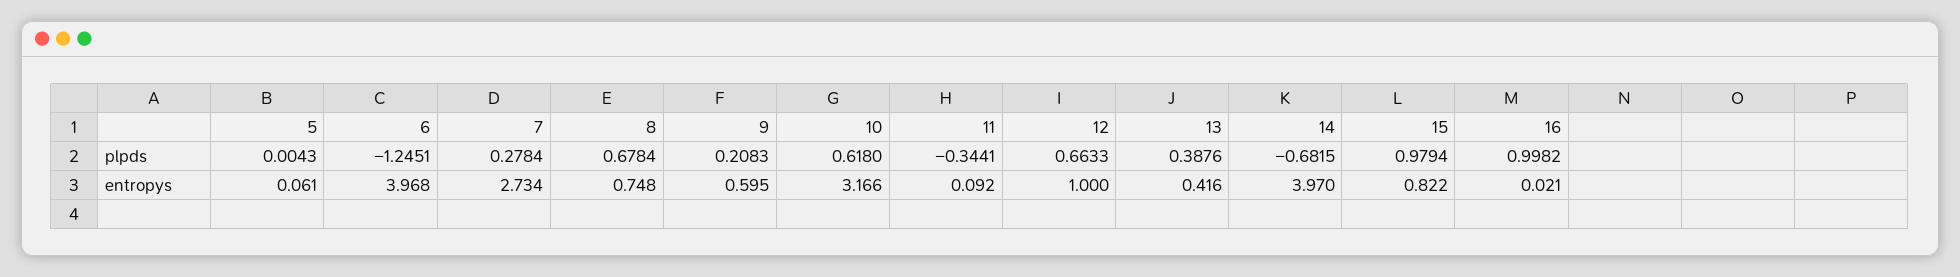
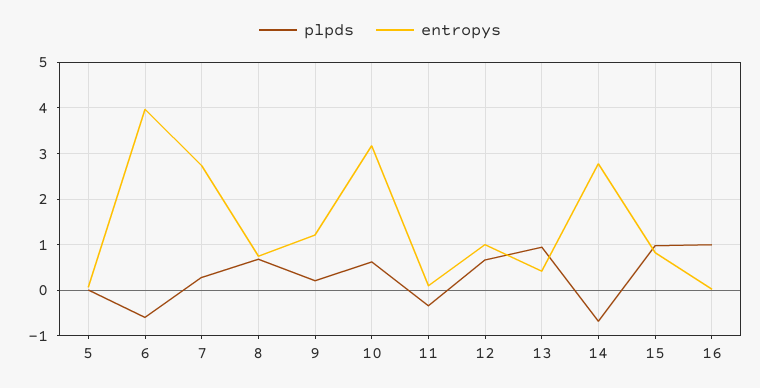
  {
    "plpds": {
      "5": 0.0043,
-     "6": -1.2451,
+     "6": -0.6,
      "7": 0.2784,
      "8": 0.6784,
      "9": 0.2083,
      "10": 0.618,
      "11": -0.3441,
      "12": 0.6633,
-     "13": 0.3876,
+     "13": 1,
      "14": -0.6815,
      "15": 0.9794,
      "16": 0.9982
    },
    "entropys": {
      "5": 0.061,
      "6": 3.968,
      "7": 2.734,
      "8": 0.748,
-     "9": 0.595,
+     "9": 1.2,
      "10": 3.166,
      "11": 0.092,
      "12": 1,
      "13": 0.416,
-     "14": 3.97,
+     "14": 2.8,
      "15": 0.822,
      "16": 0.021
    }
  }

